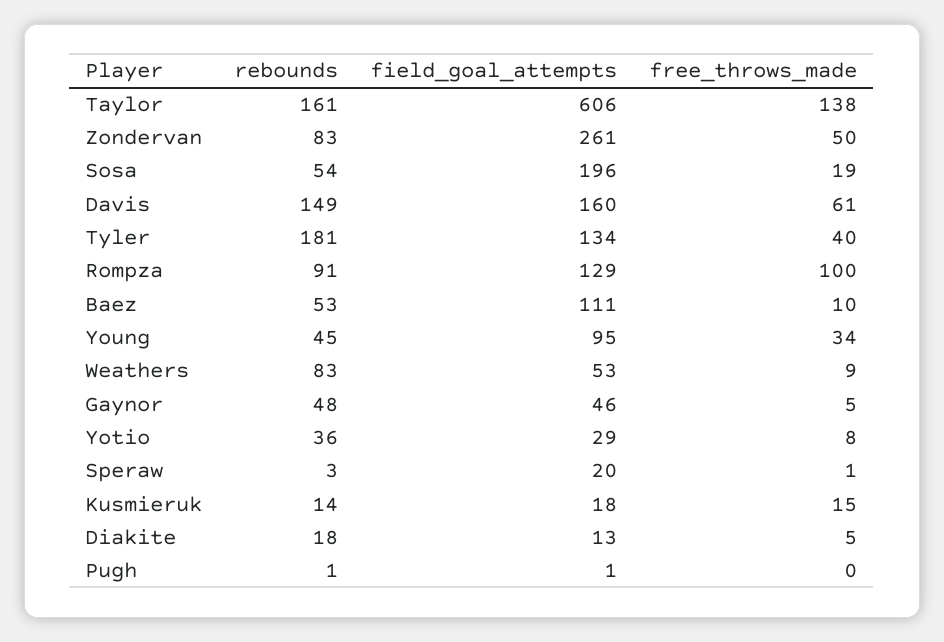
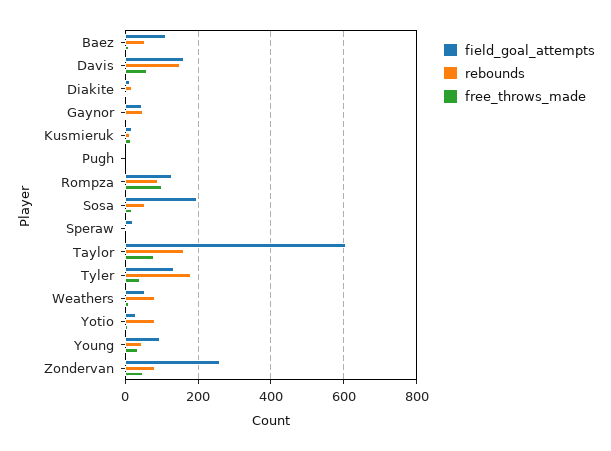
  {
    "rebounds": {
      "Taylor": 161,
      "Zondervan": 83,
      "Sosa": 54,
      "Davis": 149,
      "Tyler": 181,
      "Rompza": 91,
      "Baez": 53,
      "Young": 45,
      "Weathers": 83,
      "Gaynor": 48,
-     "Yotio": 36,
+     "Yotio": 80,
      "Speraw": 3,
      "Kusmieruk": 14,
      "Diakite": 18,
      "Pugh": 1
    },
    "field_goal_attempts": {
      "Taylor": 606,
      "Zondervan": 261,
      "Sosa": 196,
      "Davis": 160,
      "Tyler": 134,
      "Rompza": 129,
      "Baez": 111,
      "Young": 95,
      "Weathers": 53,
      "Gaynor": 46,
      "Yotio": 29,
      "Speraw": 20,
      "Kusmieruk": 18,
      "Diakite": 13,
      "Pugh": 1
    },
    "free_throws_made": {
-     "Taylor": 138,
+     "Taylor": 80,
      "Zondervan": 50,
      "Sosa": 19,
      "Davis": 61,
      "Tyler": 40,
      "Rompza": 100,
      "Baez": 10,
      "Young": 34,
      "Weathers": 9,
      "Gaynor": 5,
      "Yotio": 8,
      "Speraw": 1,
      "Kusmieruk": 15,
      "Diakite": 5,
      "Pugh": 0
    }
  }

